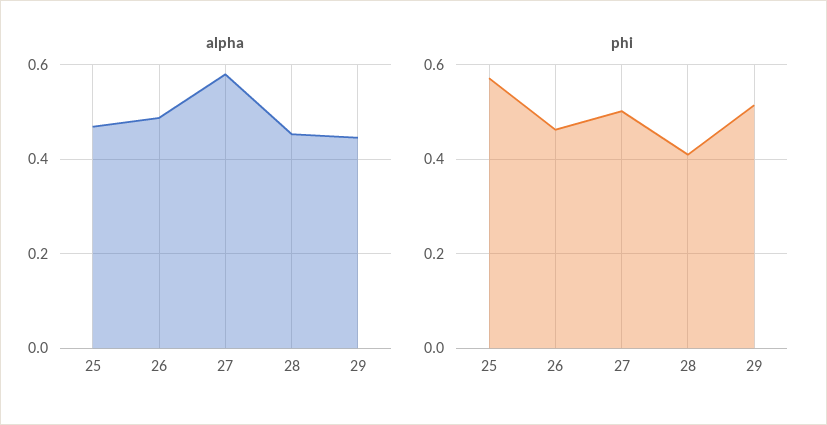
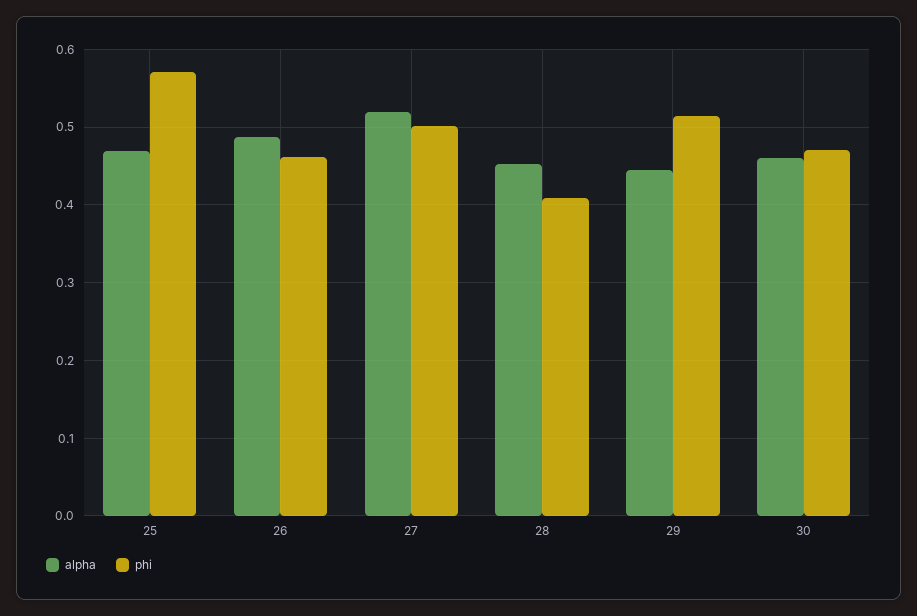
  {
    "alpha": {
      "25": 0.47,
      "26": 0.49,
-     "27": 0.58,
+     "27": 0.52,
      "28": 0.45,
-     "29": 0.45
+     "29": 0.45,
+     "30": 0.46
    },
    "phi": {
      "25": 0.57,
      "26": 0.46,
      "27": 0.5,
      "28": 0.41,
-     "29": 0.51
+     "29": 0.51,
+     "30": 0.47
    }
  }

